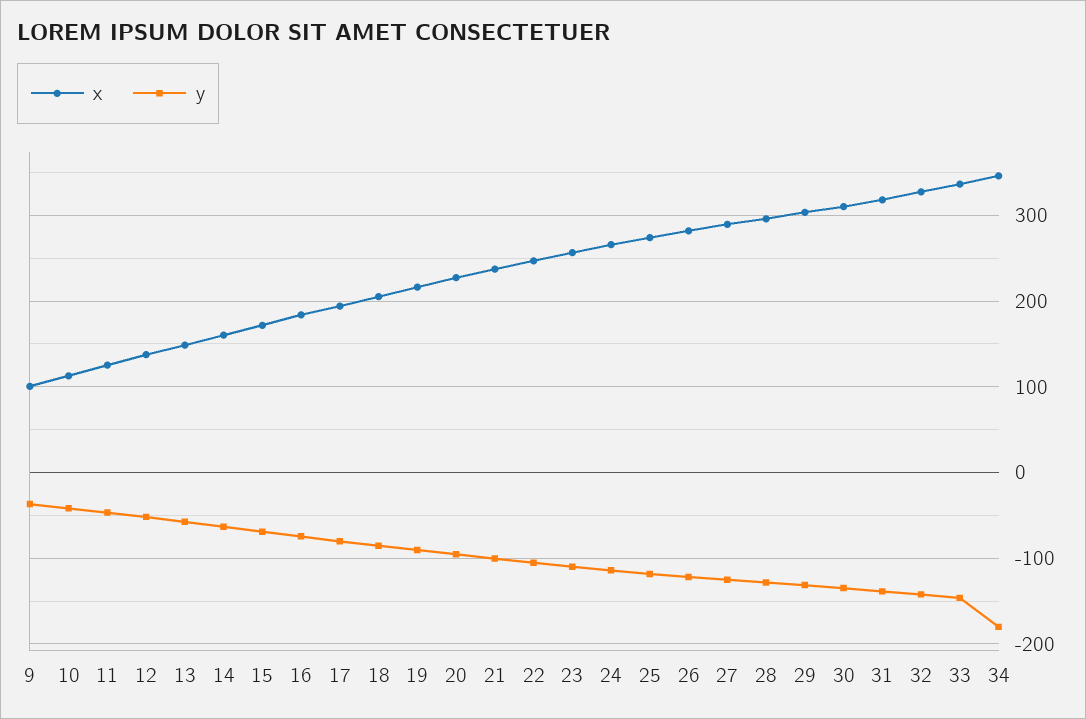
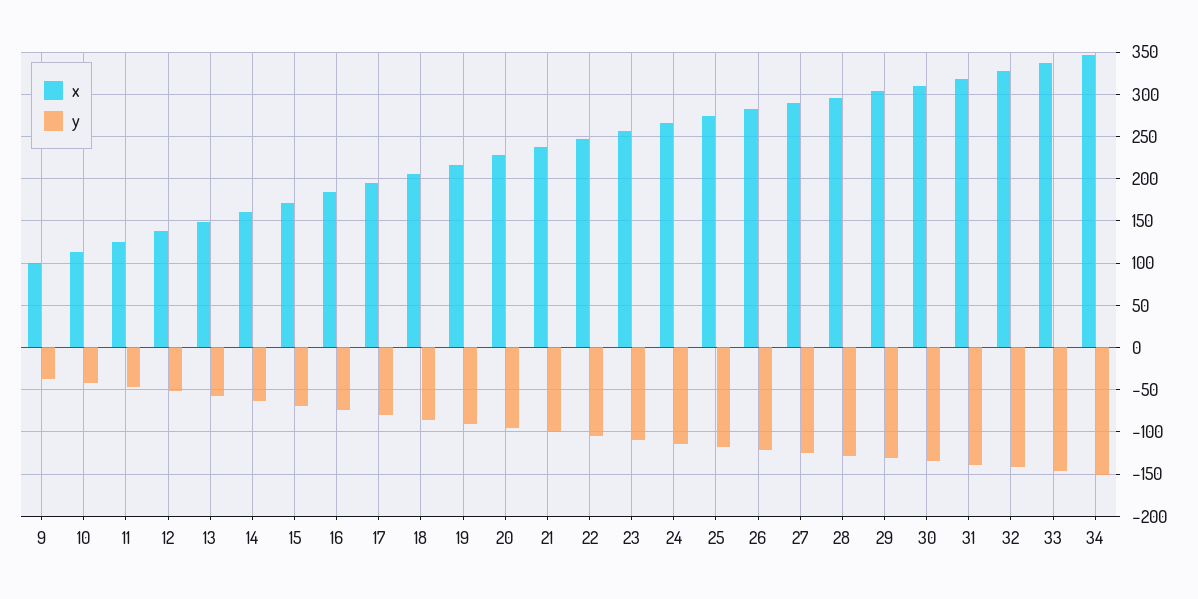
  {
    "x": {
      "9": 100,
      "10": 110,
      "11": 130,
      "12": 140,
      "13": 150,
      "14": 160,
      "15": 170,
      "16": 180,
      "17": 190,
      "18": 210,
      "19": 220,
      "20": 230,
      "21": 240,
      "22": 250,
      "23": 260,
      "24": 270,
      "25": 270,
      "26": 280,
      "27": 290,
      "28": 300,
      "29": 300,
      "30": 310,
      "31": 320,
      "32": 330,
      "33": 340,
      "34": 350
    },
    "y": {
      "9": -40,
      "10": -40,
      "11": -50,
      "12": -50,
      "13": -60,
      "14": -60,
      "15": -70,
      "16": -70,
      "17": -80,
      "18": -90,
      "19": -90,
      "20": -100,
      "21": -100,
      "22": -110,
      "23": -110,
      "24": -110,
      "25": -120,
      "26": -120,
      "27": -130,
      "28": -130,
      "29": -130,
      "30": -130,
      "31": -140,
      "32": -140,
      "33": -150,
-     "34": -180
+     "34": -150
    }
  }

